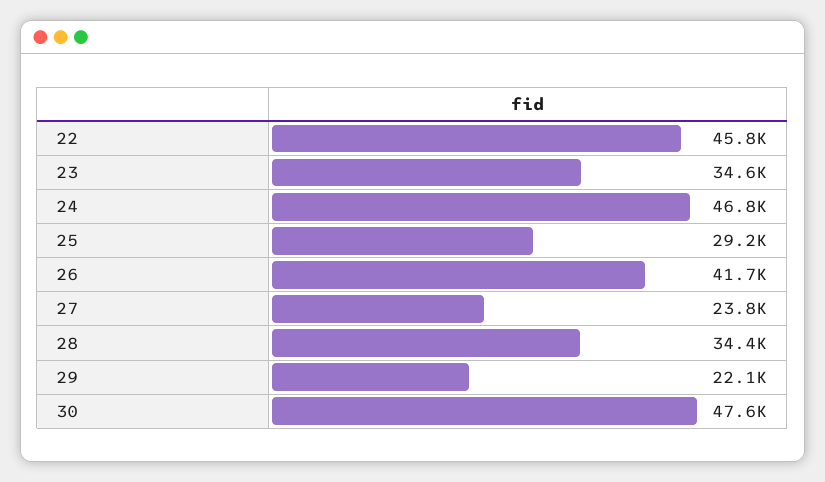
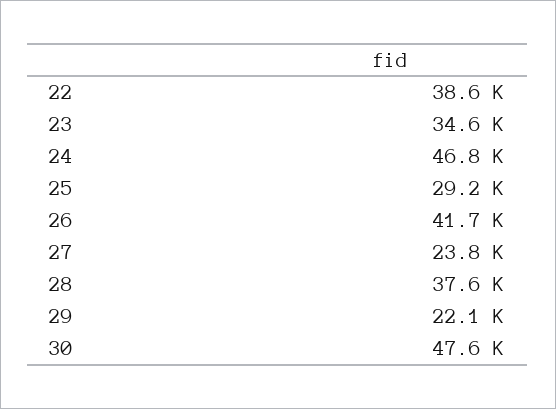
  {
-   "22": 45800,
+   "22": 38600,
    "23": 34600,
    "24": 46800,
    "25": 29200,
    "26": 41700,
    "27": 23800,
-   "28": 34400,
+   "28": 37600,
    "29": 22100,
    "30": 47600
  }

